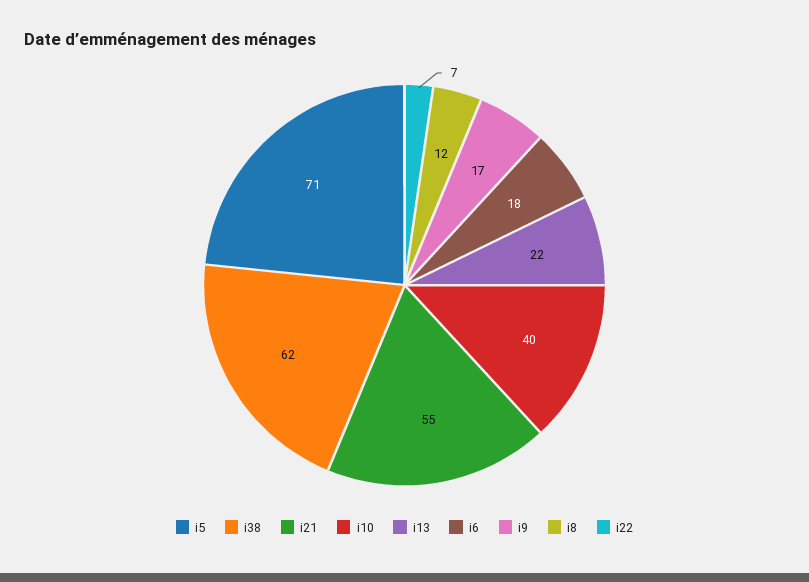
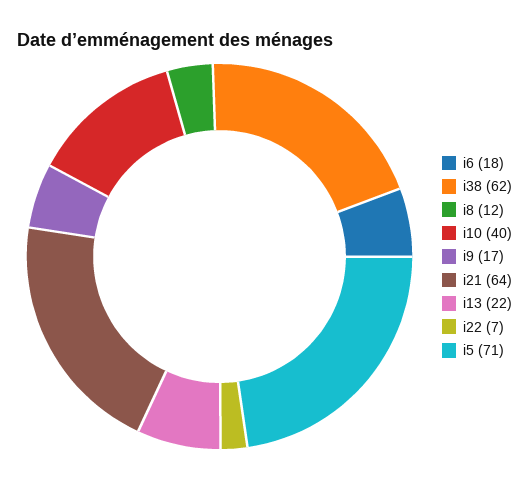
  {
    "i5": 71,
    "i38": 62,
-   "i21": 55,
+   "i21": 64,
    "i10": 40,
    "i13": 22,
    "i6": 18,
    "i9": 17,
    "i8": 12,
    "i22": 7
  }

